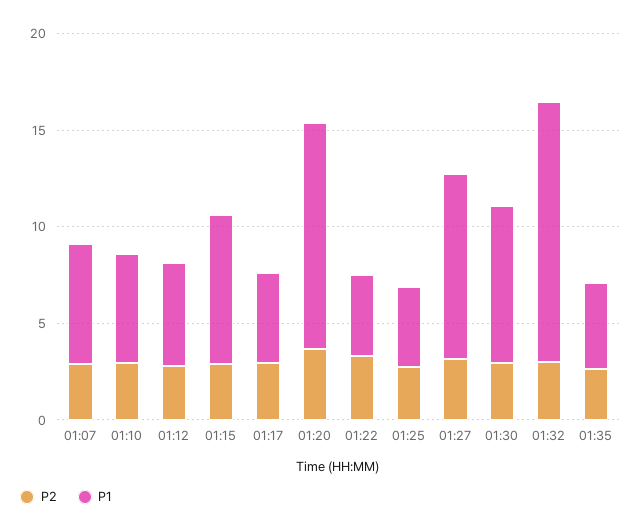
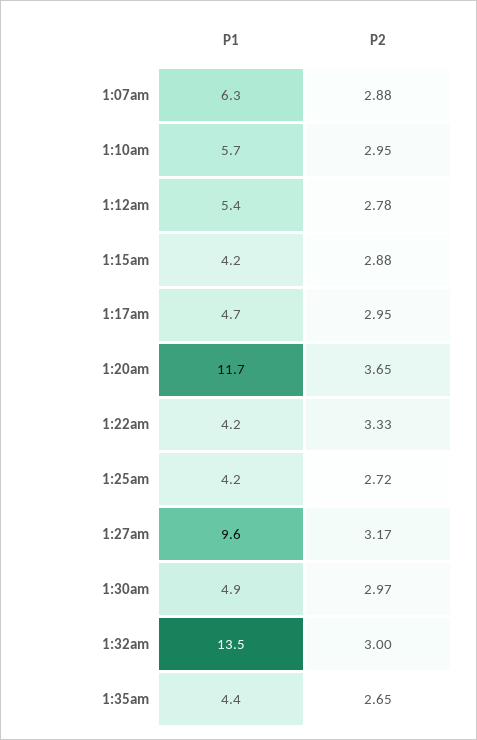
  {
    "P2": {
      "01:07": 2.88,
      "01:10": 2.95,
      "01:12": 2.78,
      "01:15": 2.88,
      "01:17": 2.95,
      "01:20": 3.65,
      "01:22": 3.33,
      "01:25": 2.72,
      "01:27": 3.17,
      "01:30": 2.97,
      "01:32": 3,
      "01:35": 2.65
    },
    "P1": {
      "01:07": 6.3,
      "01:10": 5.7,
      "01:12": 5.4,
-     "01:15": 8,
+     "01:15": 4.2,
      "01:17": 4.7,
      "01:20": 11.7,
      "01:22": 4.2,
      "01:25": 4.2,
      "01:27": 9.6,
-     "01:30": 8,
+     "01:30": 4.9,
      "01:32": 13.5,
      "01:35": 4.4
    }
  }

